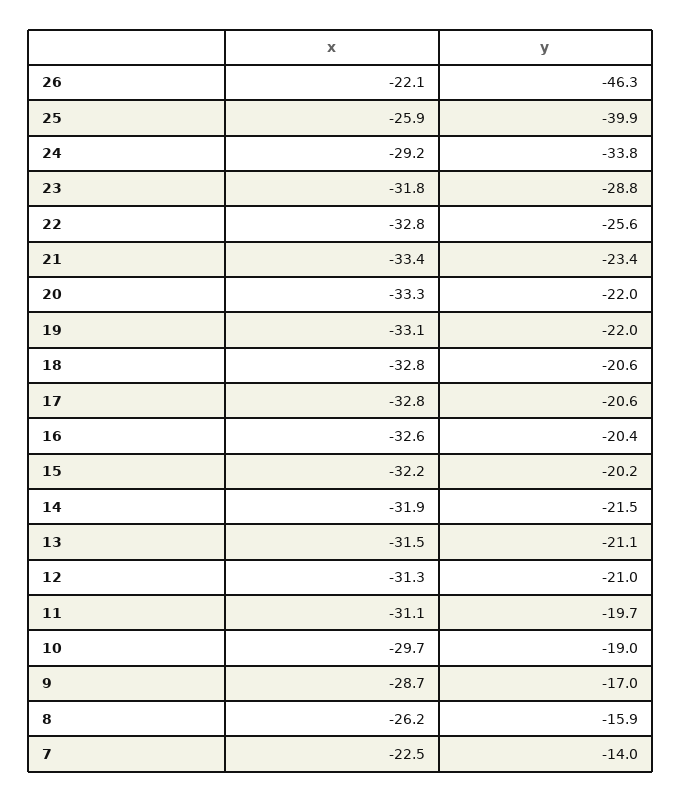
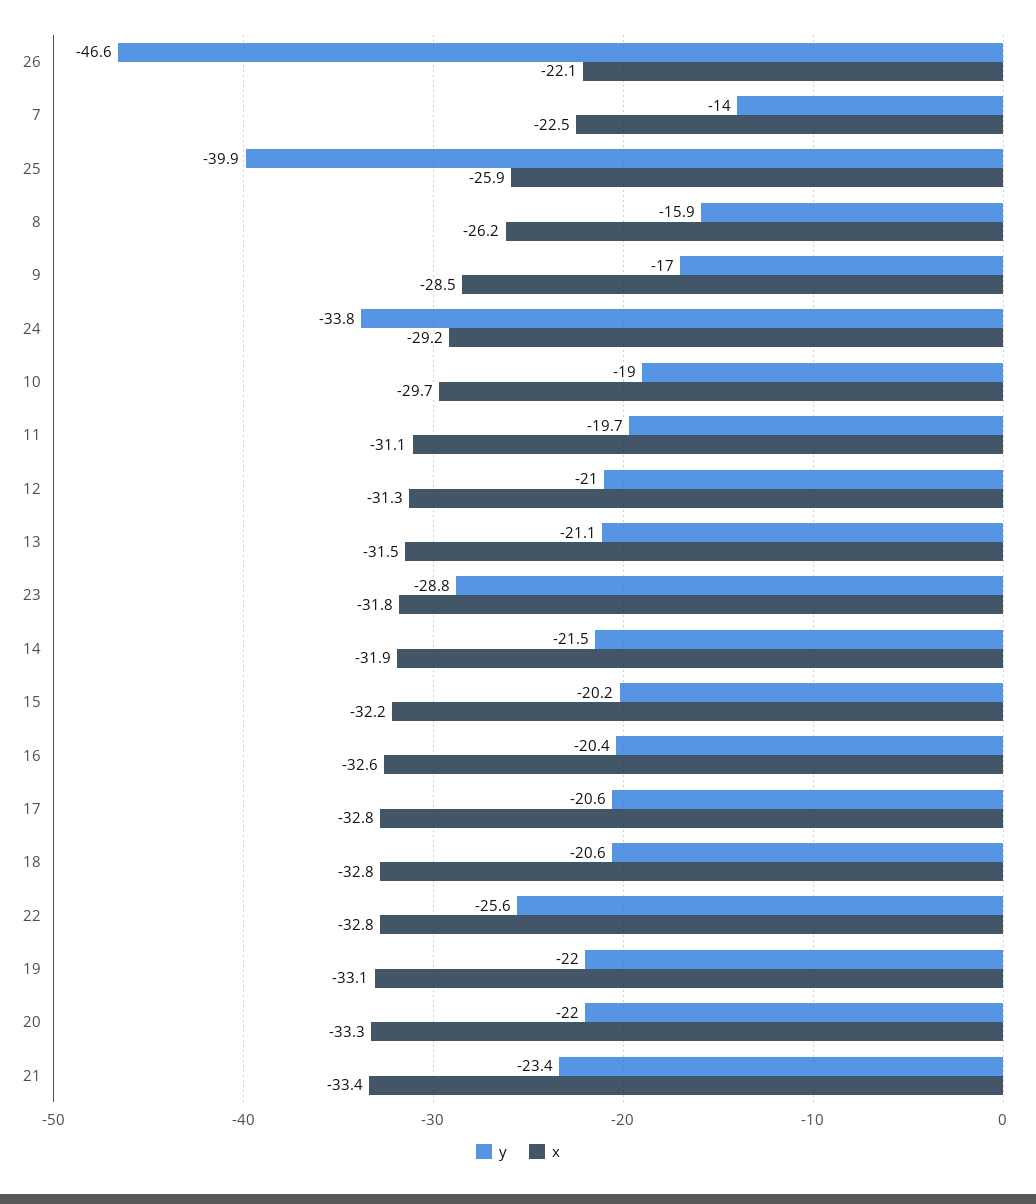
  {
    "x": {
      "26": -22.1,
      "25": -25.9,
      "24": -29.2,
      "23": -31.8,
      "22": -32.8,
      "21": -33.4,
      "20": -33.3,
      "19": -33.1,
      "18": -32.8,
      "17": -32.8,
      "16": -32.6,
      "15": -32.2,
      "14": -31.9,
      "13": -31.5,
      "12": -31.3,
      "11": -31.1,
      "10": -29.7,
-     "9": -28.7,
+     "9": -28.5,
      "8": -26.2,
      "7": -22.5
    },
    "y": {
-     "26": -46.3,
+     "26": -46.6,
      "25": -39.9,
      "24": -33.8,
      "23": -28.8,
      "22": -25.6,
      "21": -23.4,
      "20": -22,
      "19": -22,
      "18": -20.6,
      "17": -20.6,
      "16": -20.4,
      "15": -20.2,
      "14": -21.5,
      "13": -21.1,
      "12": -21,
      "11": -19.7,
      "10": -19,
      "9": -17,
      "8": -15.9,
      "7": -14
    }
  }

